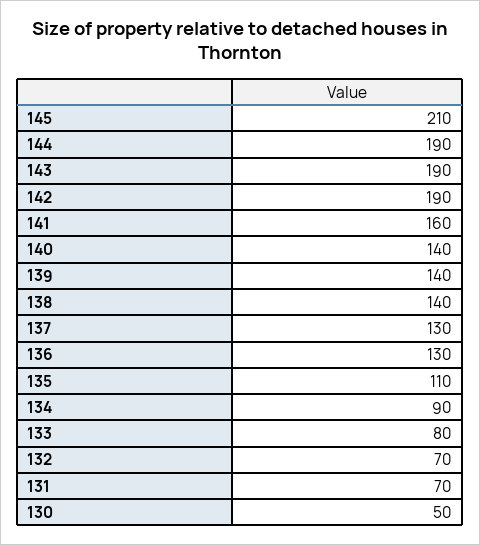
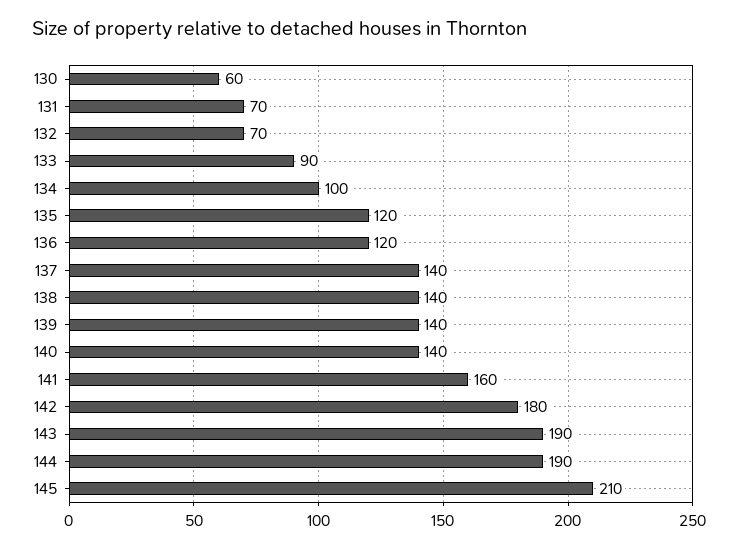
  {
    "145": 210,
    "144": 190,
    "143": 190,
-   "142": 190,
+   "142": 180,
    "141": 160,
    "140": 140,
    "139": 140,
    "138": 140,
-   "137": 130,
+   "137": 140,
-   "136": 130,
+   "136": 120,
-   "135": 110,
+   "135": 120,
-   "134": 90,
+   "134": 100,
-   "133": 80,
+   "133": 90,
    "132": 70,
    "131": 70,
-   "130": 50
+   "130": 60
  }

